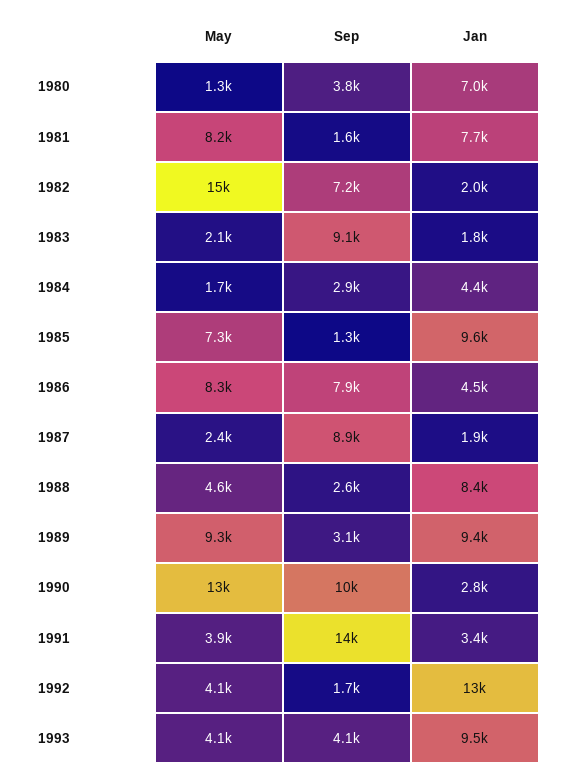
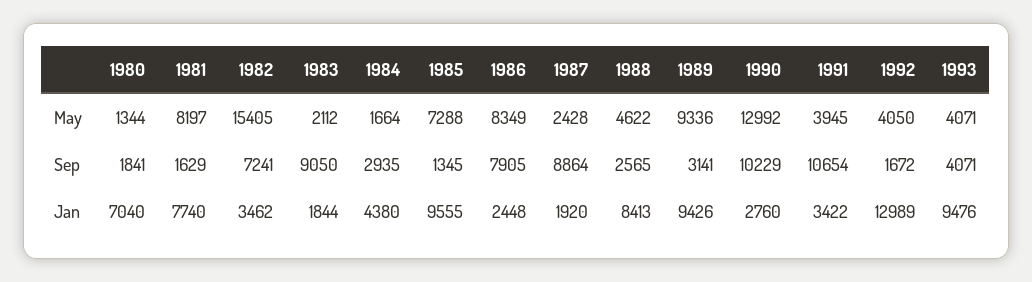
  {
    "May": {
      "1980": 1344,
      "1981": 8197,
      "1982": 15405,
      "1983": 2112,
      "1984": 1664,
      "1985": 7288,
      "1986": 8349,
      "1987": 2428,
      "1988": 4622,
      "1989": 9336,
      "1990": 12992,
      "1991": 3945,
      "1992": 4050,
      "1993": 4071
    },
    "Sep": {
-     "1980": 3800,
+     "1980": 1841,
      "1981": 1629,
      "1982": 7241,
      "1983": 9050,
      "1984": 2935,
      "1985": 1345,
      "1986": 7905,
      "1987": 8864,
      "1988": 2565,
      "1989": 3141,
      "1990": 10229,
-     "1991": 14000,
+     "1991": 10654,
      "1992": 1672,
      "1993": 4071
    },
    "Jan": {
      "1980": 7040,
      "1981": 7740,
-     "1982": 2000,
+     "1982": 3462,
      "1983": 1844,
      "1984": 4380,
      "1985": 9555,
-     "1986": 4500,
+     "1986": 2448,
      "1987": 1920,
      "1988": 8413,
      "1989": 9426,
      "1990": 2760,
      "1991": 3422,
      "1992": 12989,
      "1993": 9476
    }
  }

